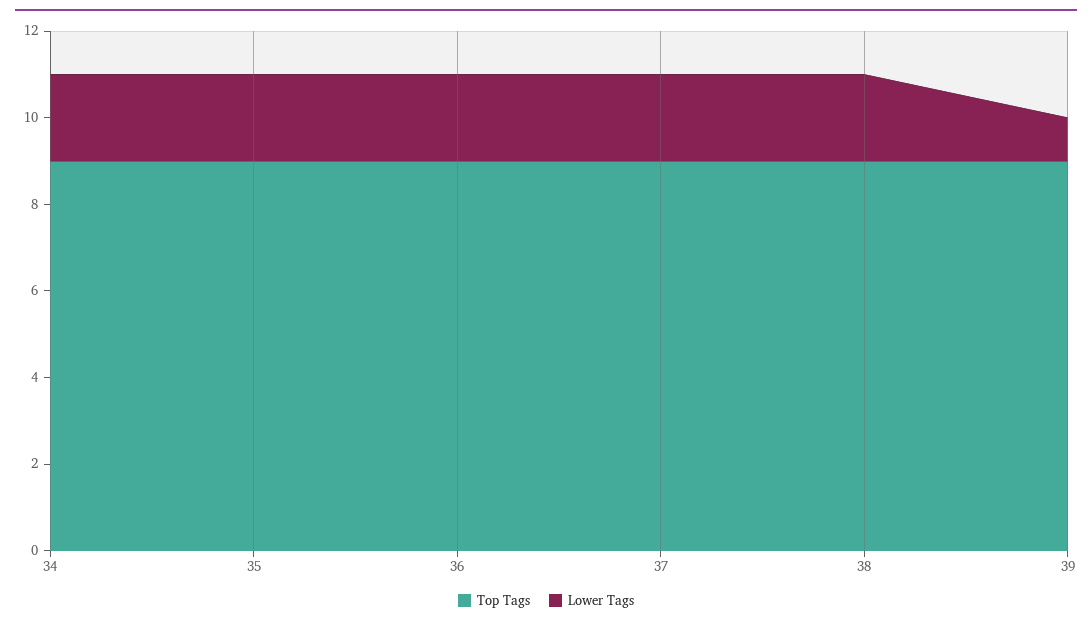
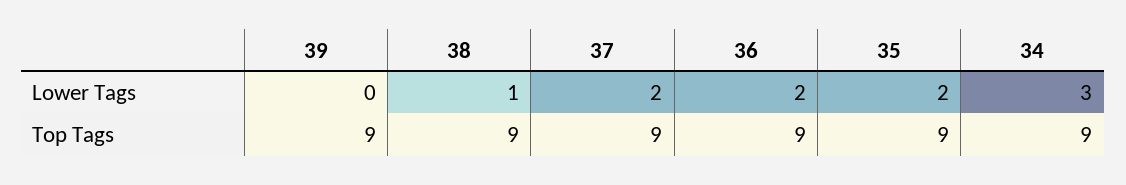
  {
    "Top Tags": {
      "34": 9,
      "35": 9,
      "36": 9,
      "37": 9,
      "38": 9,
      "39": 9
    },
    "Lower Tags": {
-     "34": 2,
+     "34": 3,
      "35": 2,
      "36": 2,
      "37": 2,
-     "38": 2,
+     "38": 1,
-     "39": 1
+     "39": 0
    }
  }

